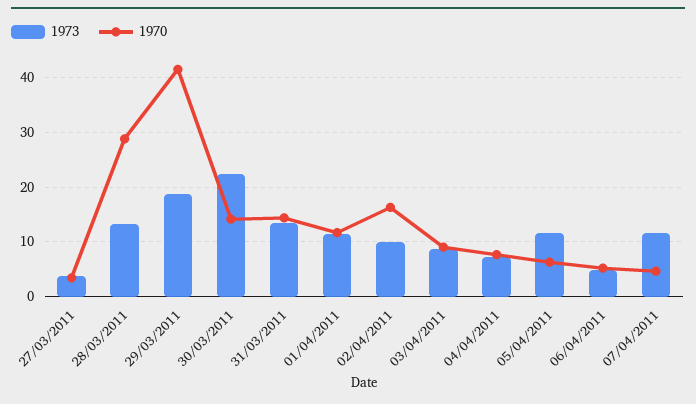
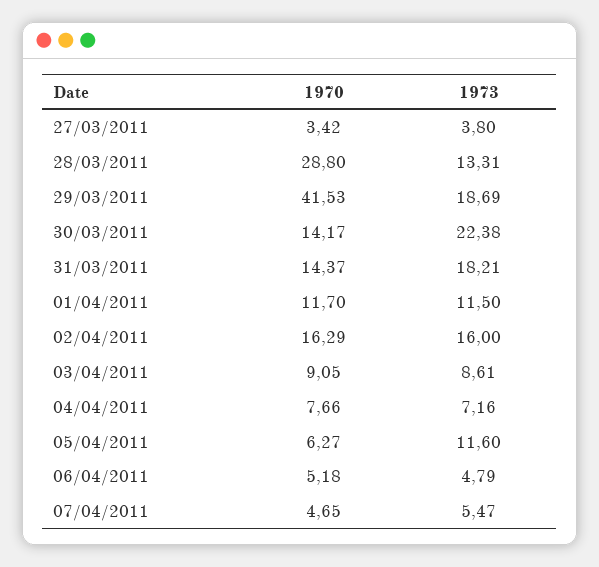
  {
    "1973": {
      "27/03/2011": 3.8,
      "28/03/2011": 13.31,
      "29/03/2011": 18.69,
      "30/03/2011": 22.38,
-     "31/03/2011": 14,
+     "31/03/2011": 18.21,
      "01/04/2011": 11.5,
-     "02/04/2011": 10,
+     "02/04/2011": 16,
      "03/04/2011": 8.61,
      "04/04/2011": 7.16,
      "05/04/2011": 11.6,
      "06/04/2011": 4.79,
-     "07/04/2011": 12
+     "07/04/2011": 5.47
    },
    "1970": {
      "27/03/2011": 3.42,
      "28/03/2011": 28.8,
      "29/03/2011": 41.53,
      "30/03/2011": 14.17,
      "31/03/2011": 14.37,
      "01/04/2011": 11.7,
      "02/04/2011": 16.29,
      "03/04/2011": 9.05,
      "04/04/2011": 7.66,
      "05/04/2011": 6.27,
      "06/04/2011": 5.18,
      "07/04/2011": 4.65
    }
  }

